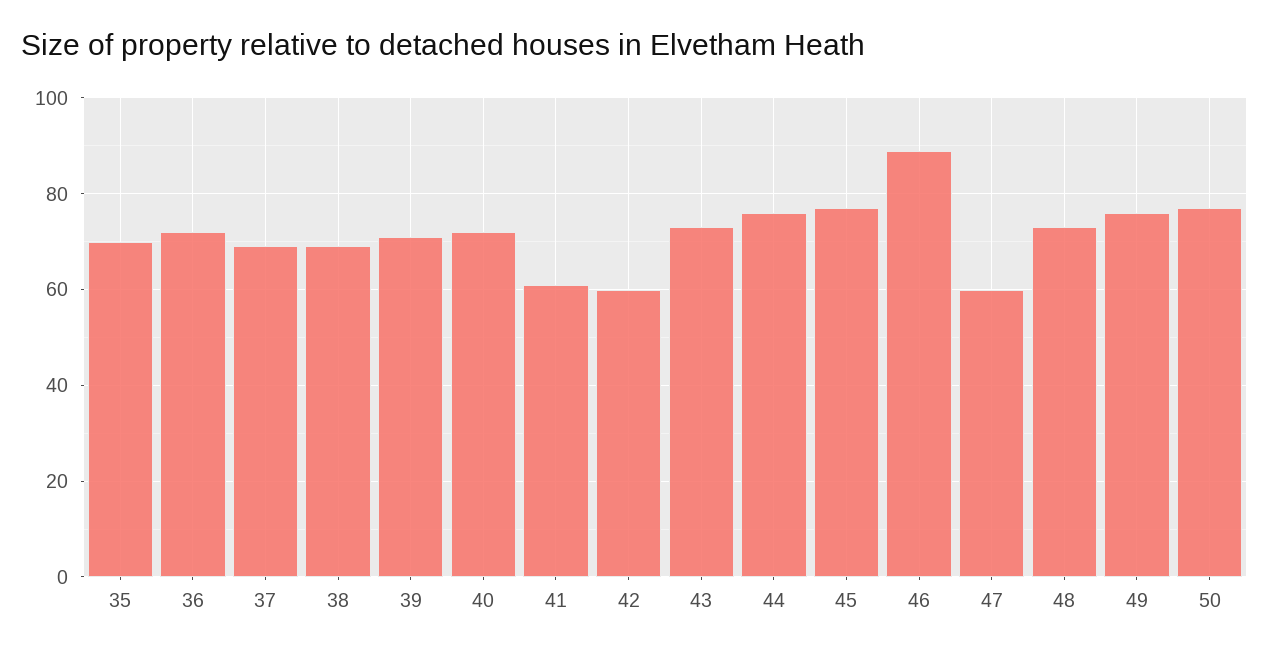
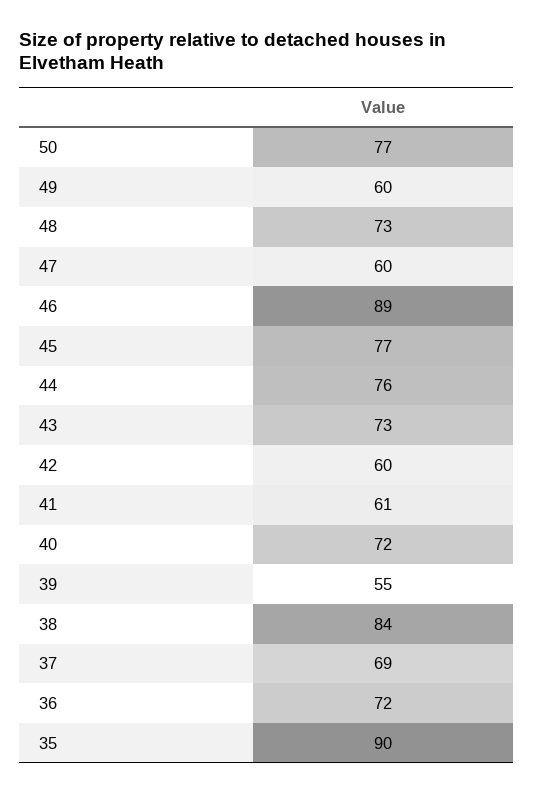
  {
-   "35": 70,
+   "35": 90,
    "36": 72,
    "37": 69,
-   "38": 70,
+   "38": 84,
-   "39": 70,
+   "39": 55,
    "40": 72,
    "41": 61,
    "42": 60,
    "43": 73,
    "44": 76,
    "45": 77,
    "46": 89,
    "47": 60,
    "48": 73,
-   "49": 75,
+   "49": 60,
    "50": 77
  }

